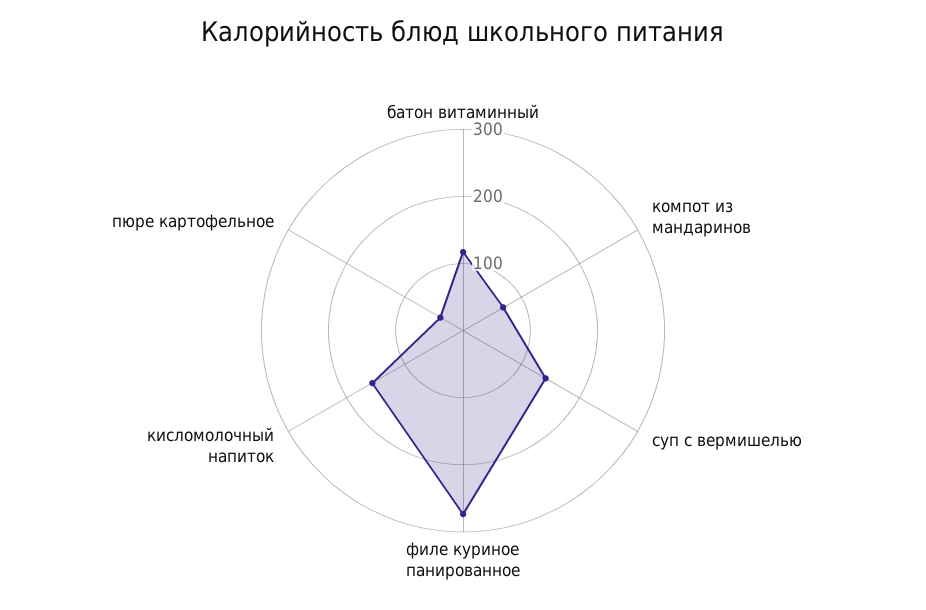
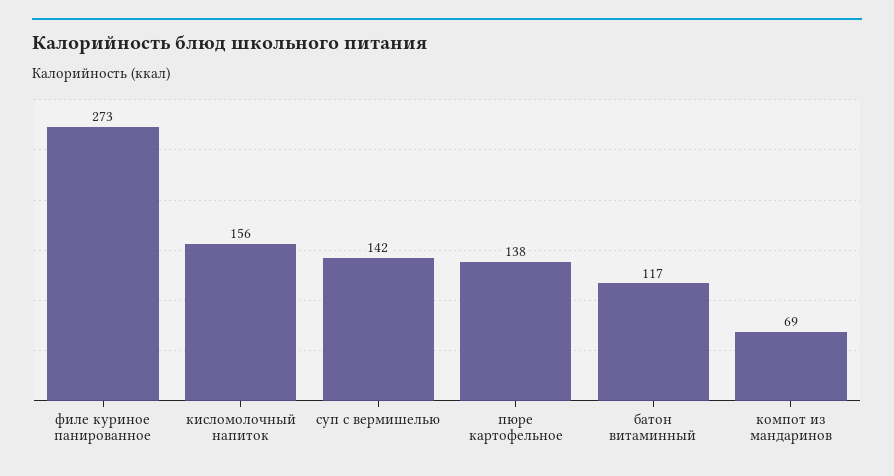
  {
    "батон витаминный": 117,
    "компот из мандаринов": 69,
    "суп с вермишелью": 142,
    "филе куриное панированное": 273,
    "кисломолочный напиток": 156,
-   "пюре картофельное": 40
+   "пюре картофельное": 138
  }

